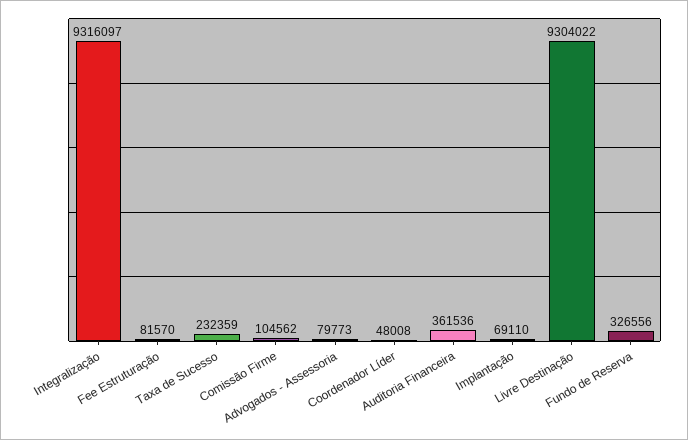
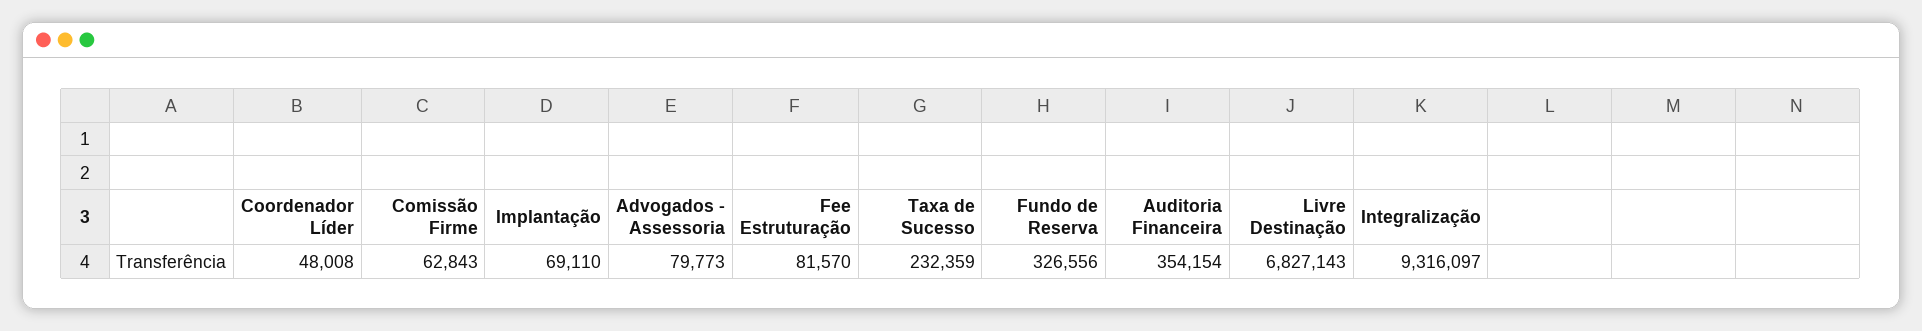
  {
    "Integralização": 9316097,
    "Fee Estruturação": 81570,
    "Taxa de Sucesso": 232359,
-   "Comissão Firme": 104562,
+   "Comissão Firme": 62843,
    "Advogados - Assessoria": 79773,
    "Coordenador Líder": 48008,
-   "Auditoria Financeira": 361536,
+   "Auditoria Financeira": 354154,
    "Implantação": 69110,
-   "Livre Destinação": 9304022,
+   "Livre Destinação": 6827143,
    "Fundo de Reserva": 326556
  }

